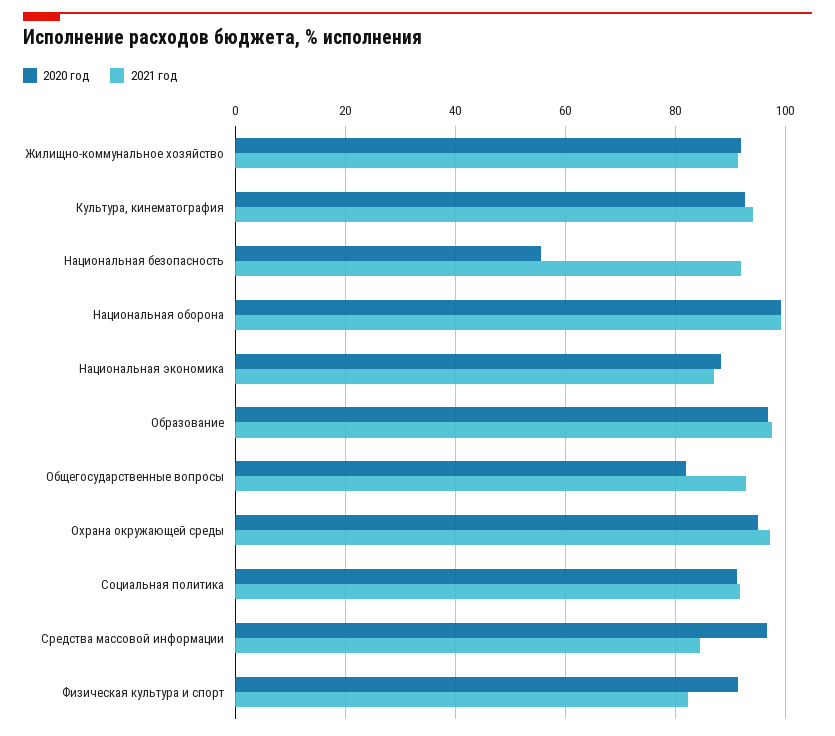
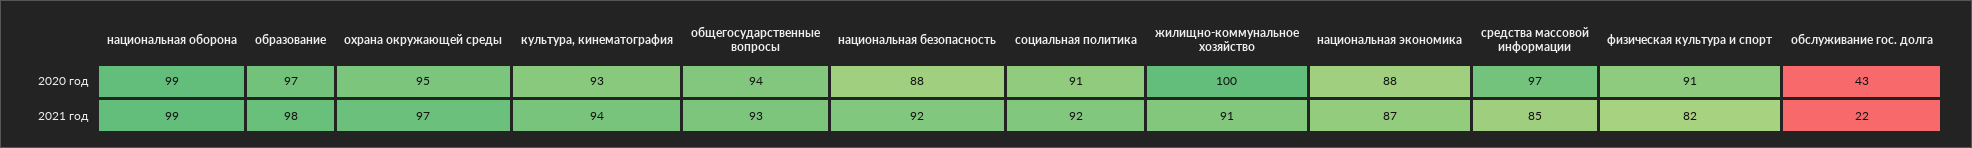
  {
    "2020 год": {
-     "Жилищно-коммунальное хозяйство": 92,
+     "Жилищно-коммунальное хозяйство": 100,
      "Культура, кинематография": 93,
-     "Национальная безопасность": 56,
+     "Национальная безопасность": 88,
      "Национальная оборона": 99,
      "Национальная экономика": 88,
      "Образование": 97,
-     "Общегосударственные вопросы": 82,
+     "Общегосударственные вопросы": 94,
      "Охрана окружающей среды": 95,
      "Социальная политика": 91,
      "Средства массовой информации": 97,
-     "Физическая культура и спорт": 91
+     "Физическая культура и спорт": 91,
+     "обслуживание гос. долга": 43
    },
    "2021 год": {
      "Жилищно-коммунальное хозяйство": 91,
      "Культура, кинематография": 94,
      "Национальная безопасность": 92,
      "Национальная оборона": 99,
      "Национальная экономика": 87,
      "Образование": 98,
      "Общегосударственные вопросы": 93,
      "Охрана окружающей среды": 97,
      "Социальная политика": 92,
      "Средства массовой информации": 85,
-     "Физическая культура и спорт": 82
+     "Физическая культура и спорт": 82,
+     "обслуживание гос. долга": 22
    }
  }

